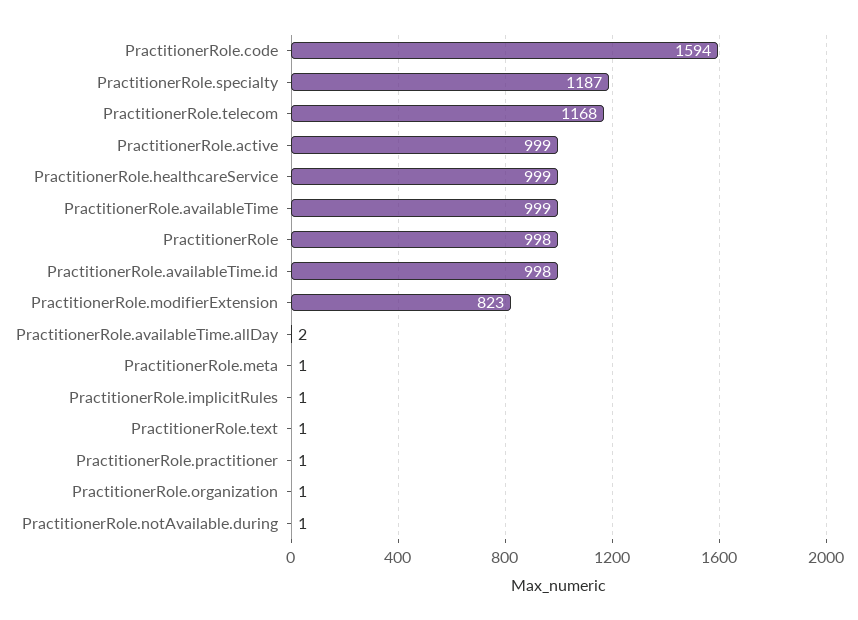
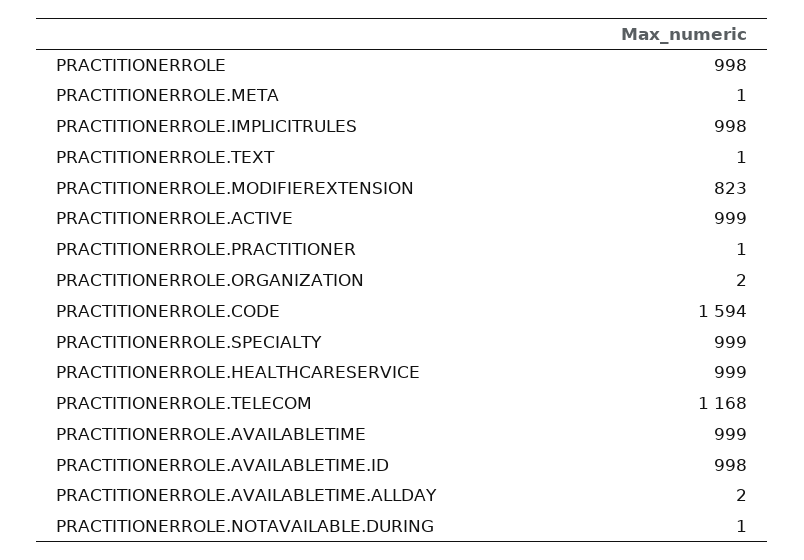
  {
    "PractitionerRole.code": 1594,
-   "PractitionerRole.specialty": 1187,
+   "PractitionerRole.specialty": 999,
    "PractitionerRole.telecom": 1168,
    "PractitionerRole.active": 999,
    "PractitionerRole.healthcareService": 999,
    "PractitionerRole.availableTime": 999,
    "PractitionerRole": 998,
    "PractitionerRole.availableTime.id": 998,
    "PractitionerRole.modifierExtension": 823,
    "PractitionerRole.availableTime.allDay": 2,
    "PractitionerRole.meta": 1,
-   "PractitionerRole.implicitRules": 1,
+   "PractitionerRole.implicitRules": 998,
    "PractitionerRole.text": 1,
    "PractitionerRole.practitioner": 1,
-   "PractitionerRole.organization": 1,
+   "PractitionerRole.organization": 2,
    "PractitionerRole.notAvailable.during": 1
  }

